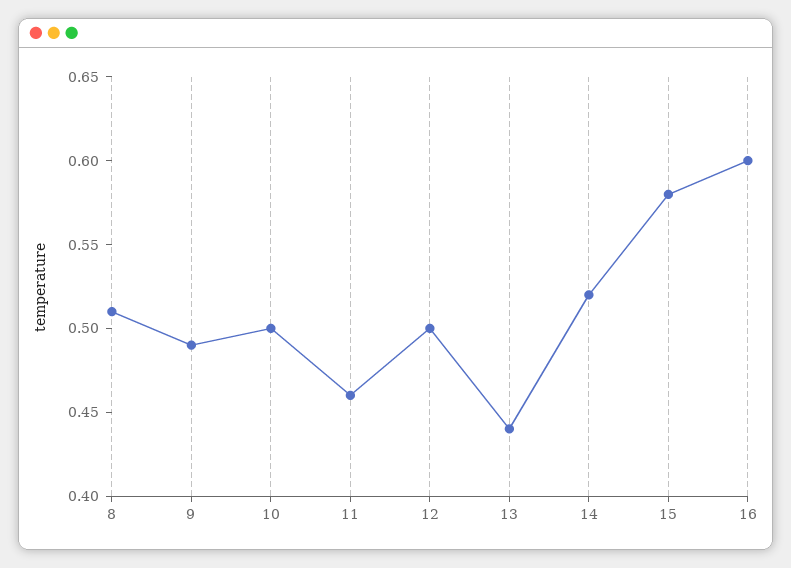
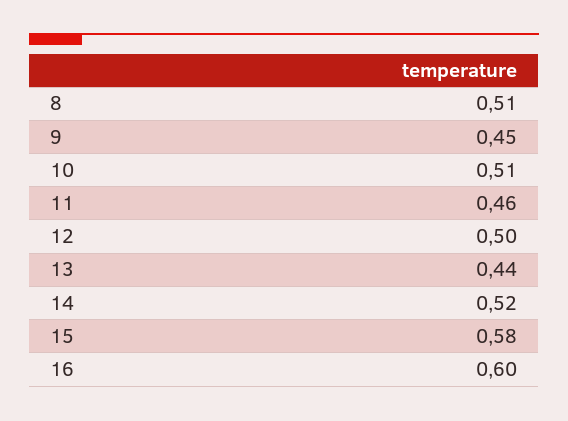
  {
    "8": 0.51,
-   "9": 0.49,
+   "9": 0.45,
-   "10": 0.5,
+   "10": 0.51,
    "11": 0.46,
    "12": 0.5,
    "13": 0.44,
    "14": 0.52,
    "15": 0.58,
    "16": 0.6
  }

